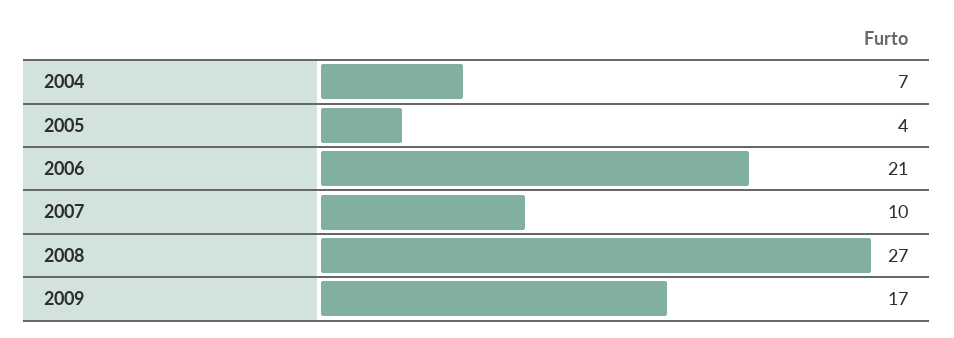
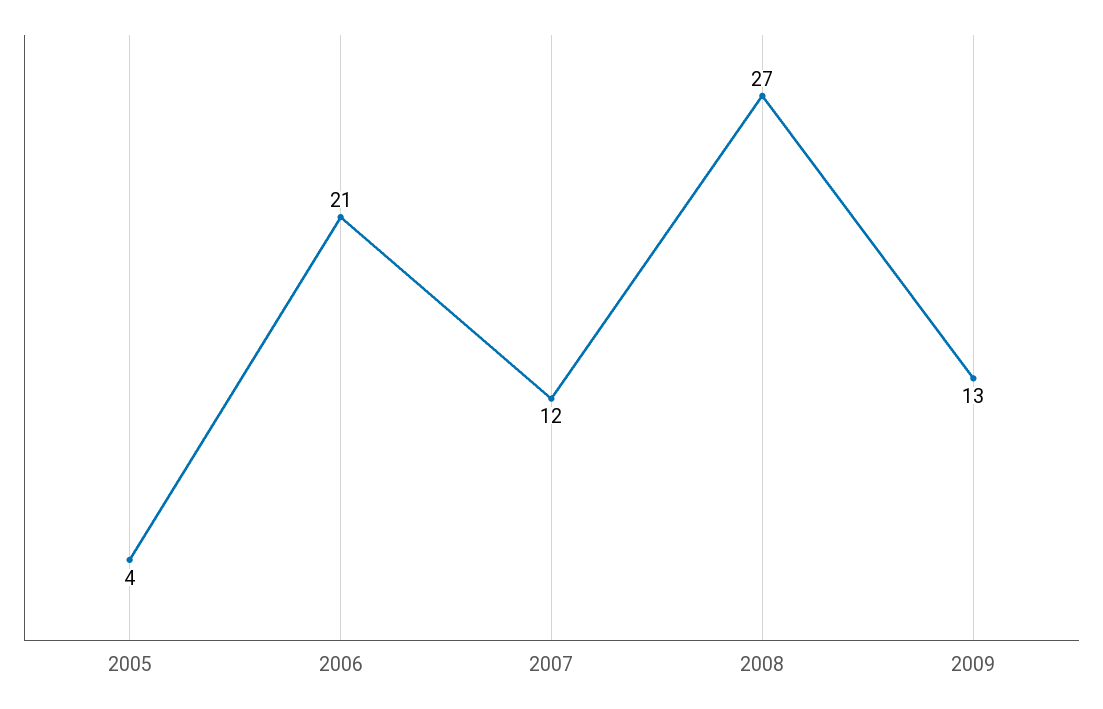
  {
-   "2004": 7,
    "2005": 4,
    "2006": 21,
-   "2007": 10,
+   "2007": 12,
    "2008": 27,
-   "2009": 17
+   "2009": 13
  }

